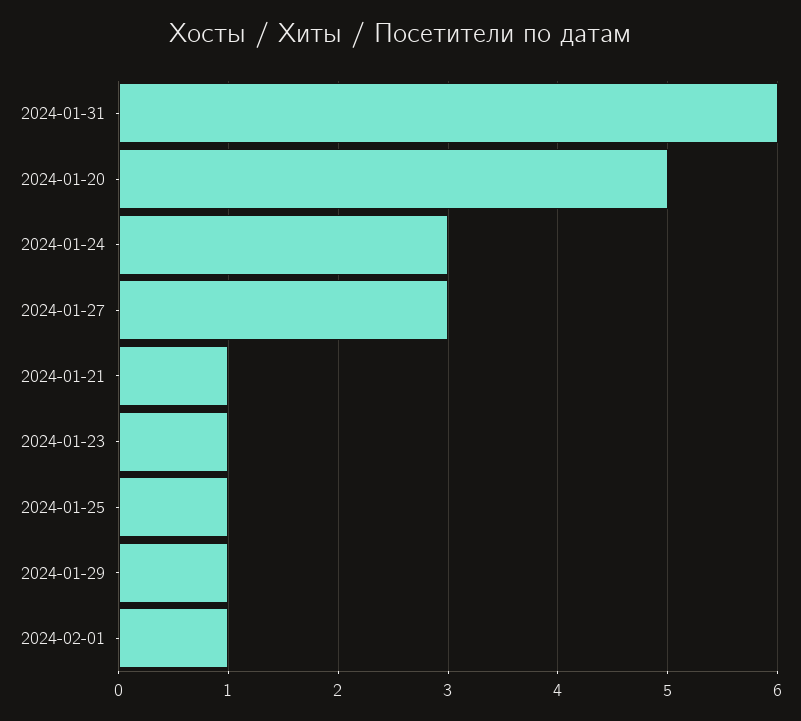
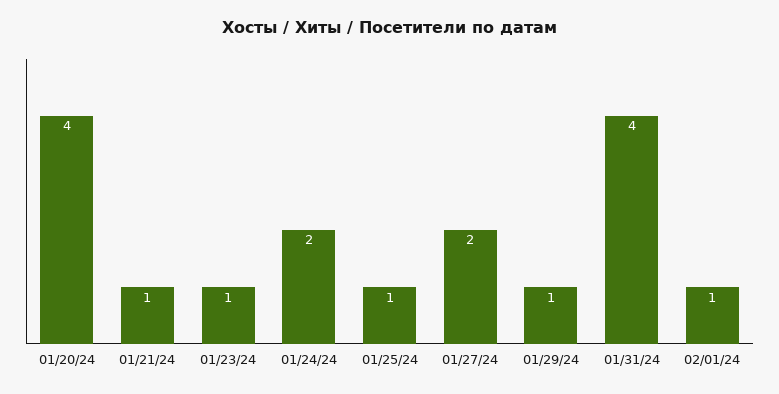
  {
-   "2024-01-31": 6,
+   "2024-01-31": 4,
-   "2024-01-20": 5,
+   "2024-01-20": 4,
-   "2024-01-24": 3,
+   "2024-01-24": 2,
-   "2024-01-27": 3,
+   "2024-01-27": 2,
    "2024-01-21": 1,
    "2024-01-23": 1,
    "2024-01-25": 1,
    "2024-01-29": 1,
    "2024-02-01": 1
  }

